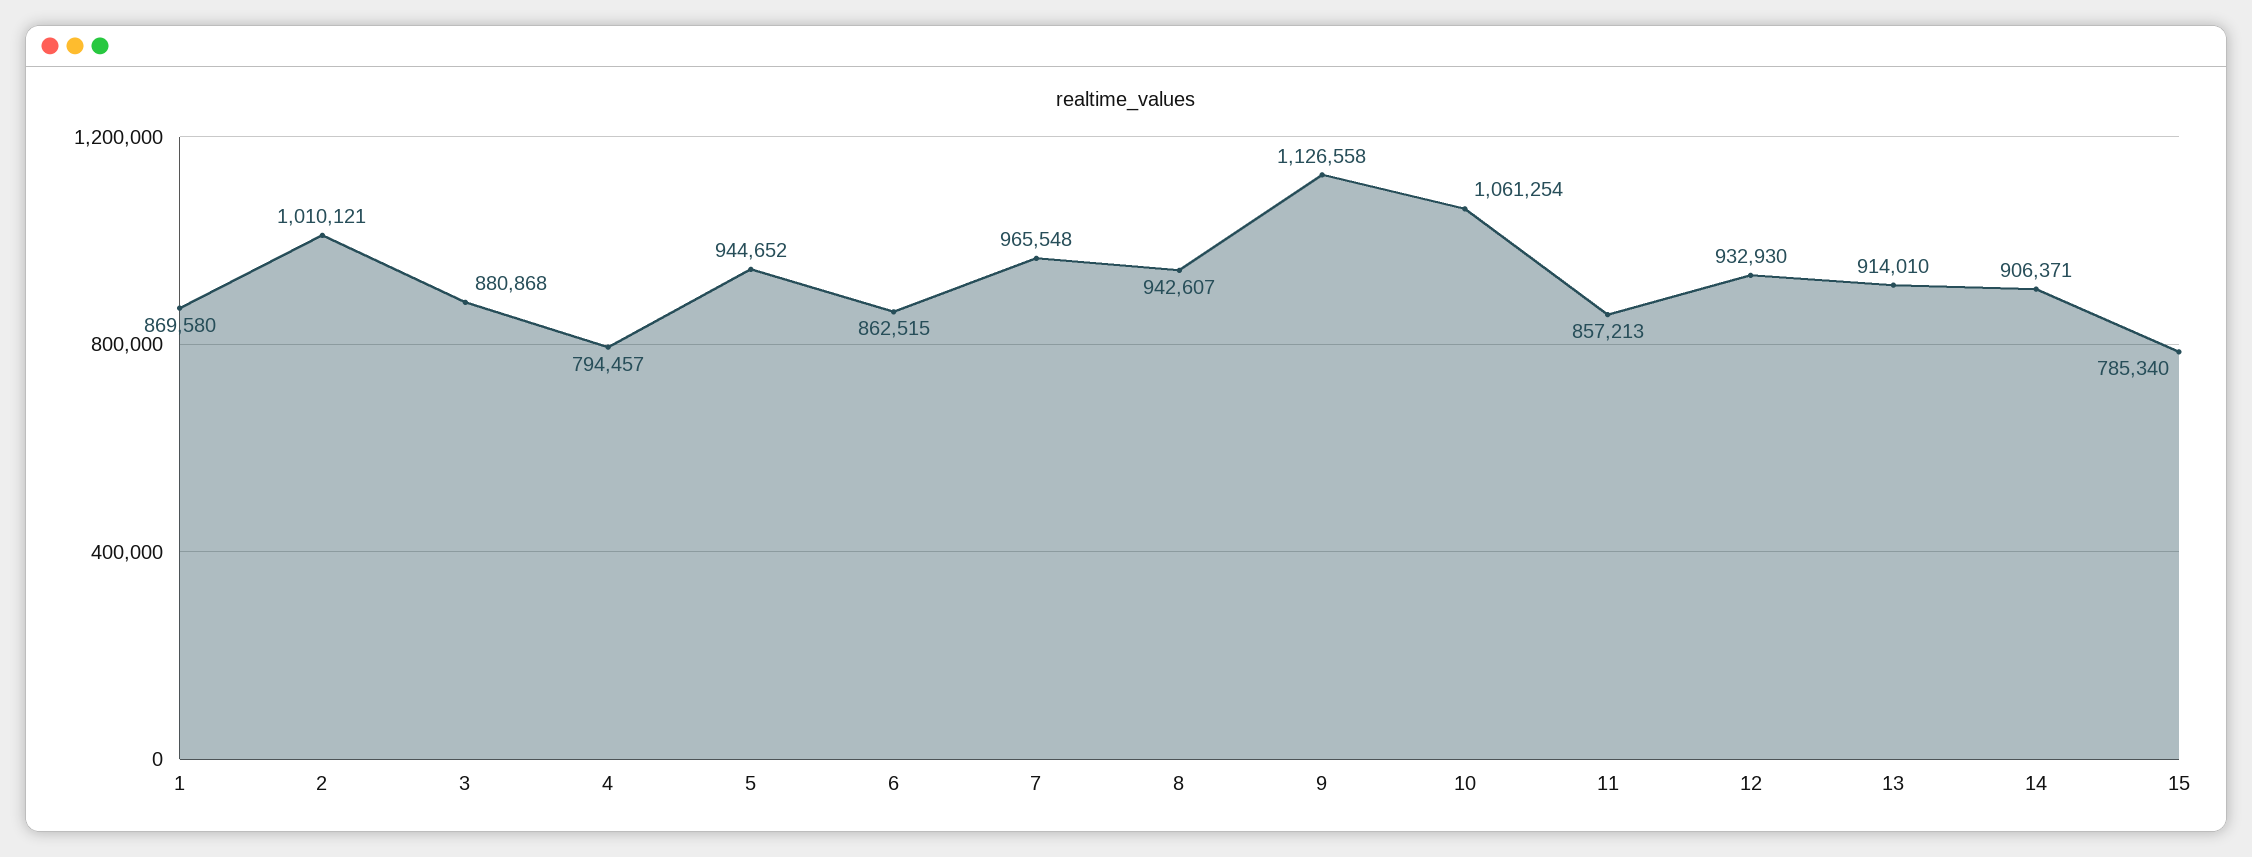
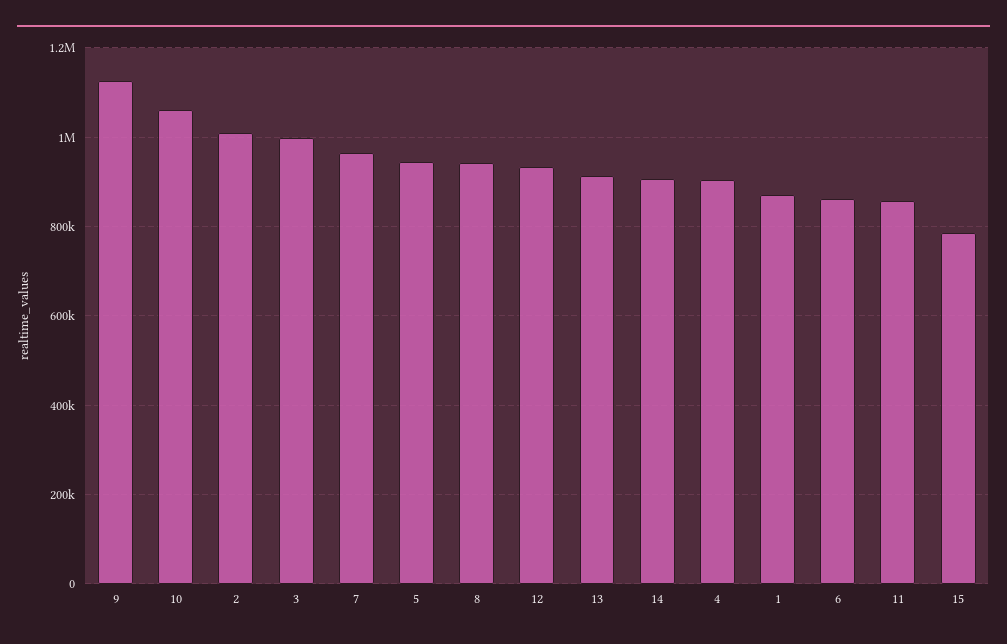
  {
    "1": 869580,
    "2": 1010121,
-   "3": 880868,
+   "3": 1000000,
-   "4": 794457,
+   "4": 900000,
    "5": 944652,
    "6": 862515,
    "7": 965548,
    "8": 942607,
    "9": 1126558,
    "10": 1061254,
    "11": 857213,
    "12": 932930,
    "13": 914010,
    "14": 906371,
    "15": 785340
  }

